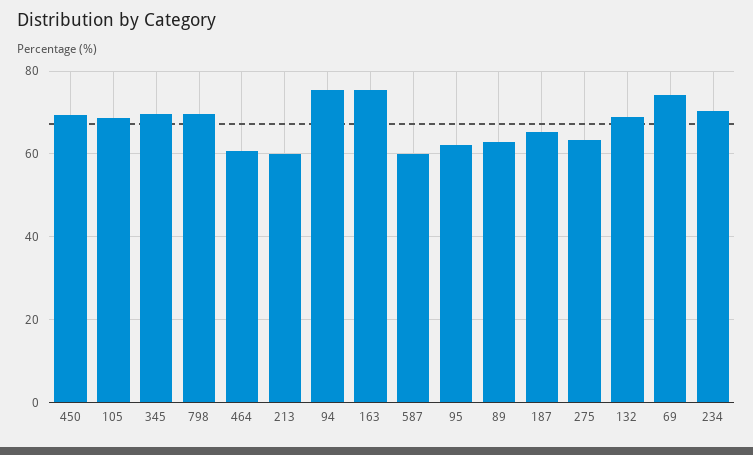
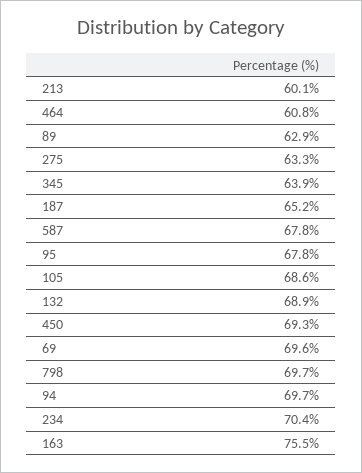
  {
    "450": 69.3,
    "105": 68.6,
-   "345": 70,
+   "345": 63.9,
    "798": 69.7,
    "464": 60.8,
    "213": 60.1,
-   "94": 76,
+   "94": 69.7,
    "163": 75.5,
-   "587": 60,
+   "587": 67.8,
-   "95": 62,
+   "95": 67.8,
    "89": 62.9,
    "187": 65.2,
    "275": 63.3,
    "132": 68.9,
-   "69": 74,
+   "69": 69.6,
    "234": 70.4
  }

